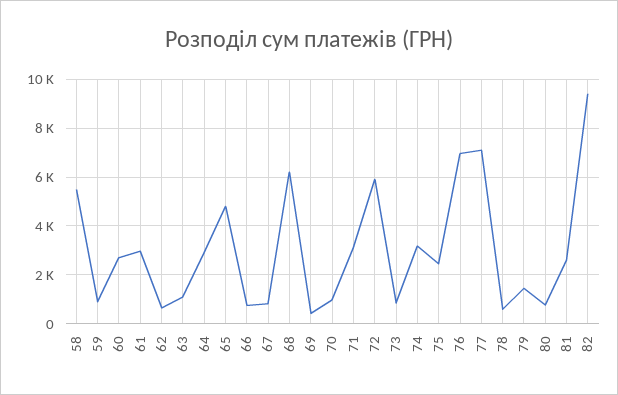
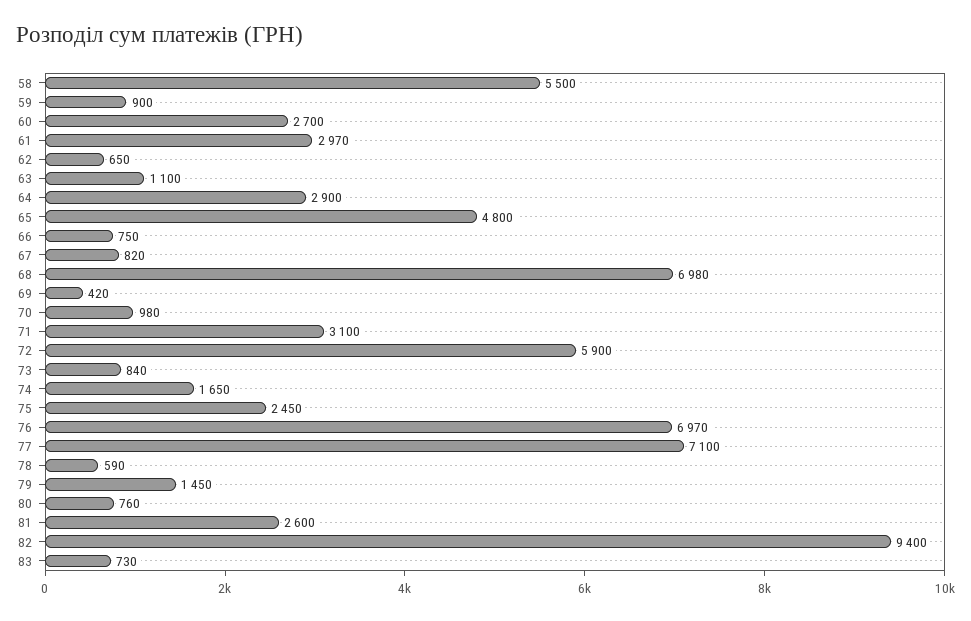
  {
    "58": 5500,
    "59": 900,
    "60": 2700,
    "61": 2970,
    "62": 650,
    "63": 1100,
    "64": 2900,
    "65": 4800,
    "66": 750,
    "67": 820,
-   "68": 6250,
+   "68": 6980,
    "69": 420,
    "70": 980,
    "71": 3100,
    "72": 5900,
    "73": 840,
-   "74": 3250,
+   "74": 1650,
    "75": 2450,
    "76": 6970,
    "77": 7100,
    "78": 590,
    "79": 1450,
    "80": 760,
    "81": 2600,
-   "82": 9400
+   "82": 9400,
+   "83": 730
  }

